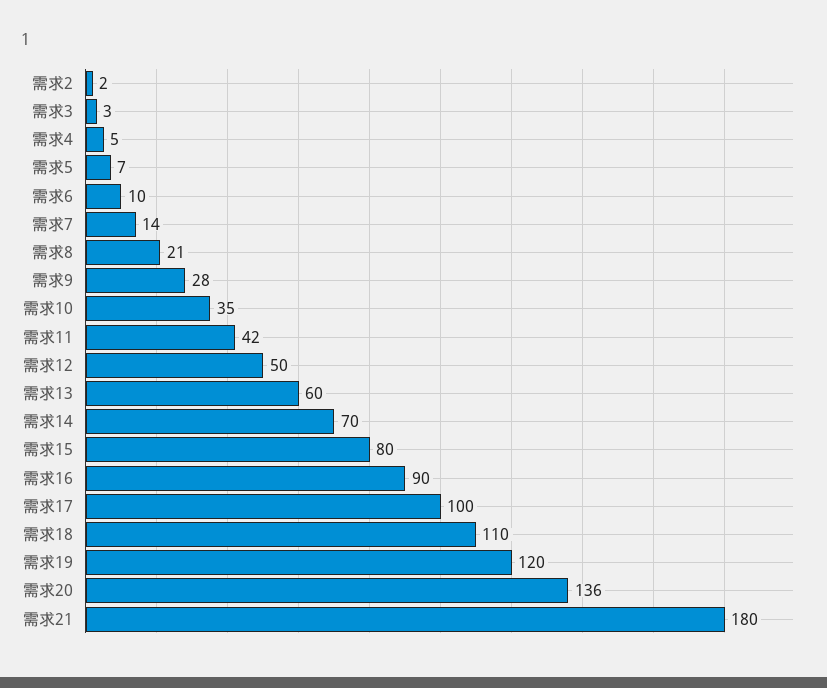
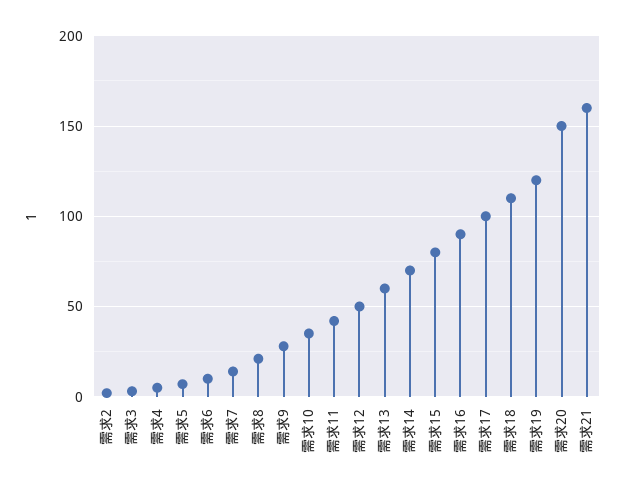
  {
    "需求2": 2,
    "需求3": 3,
    "需求4": 5,
    "需求5": 7,
    "需求6": 10,
    "需求7": 14,
    "需求8": 21,
    "需求9": 28,
    "需求10": 35,
    "需求11": 42,
    "需求12": 50,
    "需求13": 60,
    "需求14": 70,
    "需求15": 80,
    "需求16": 90,
    "需求17": 100,
    "需求18": 110,
    "需求19": 120,
-   "需求20": 136,
+   "需求20": 150,
-   "需求21": 180
+   "需求21": 160
  }

